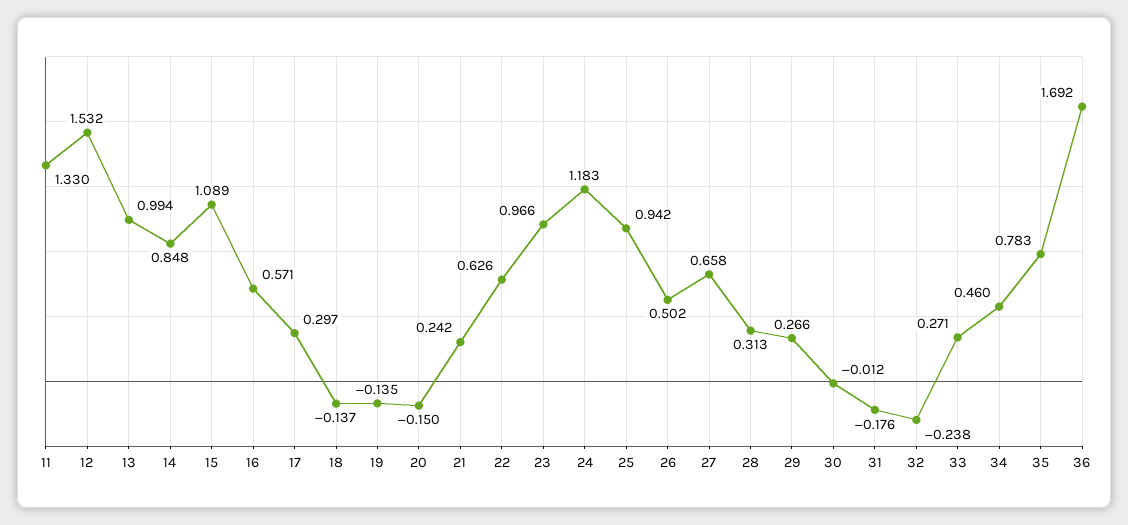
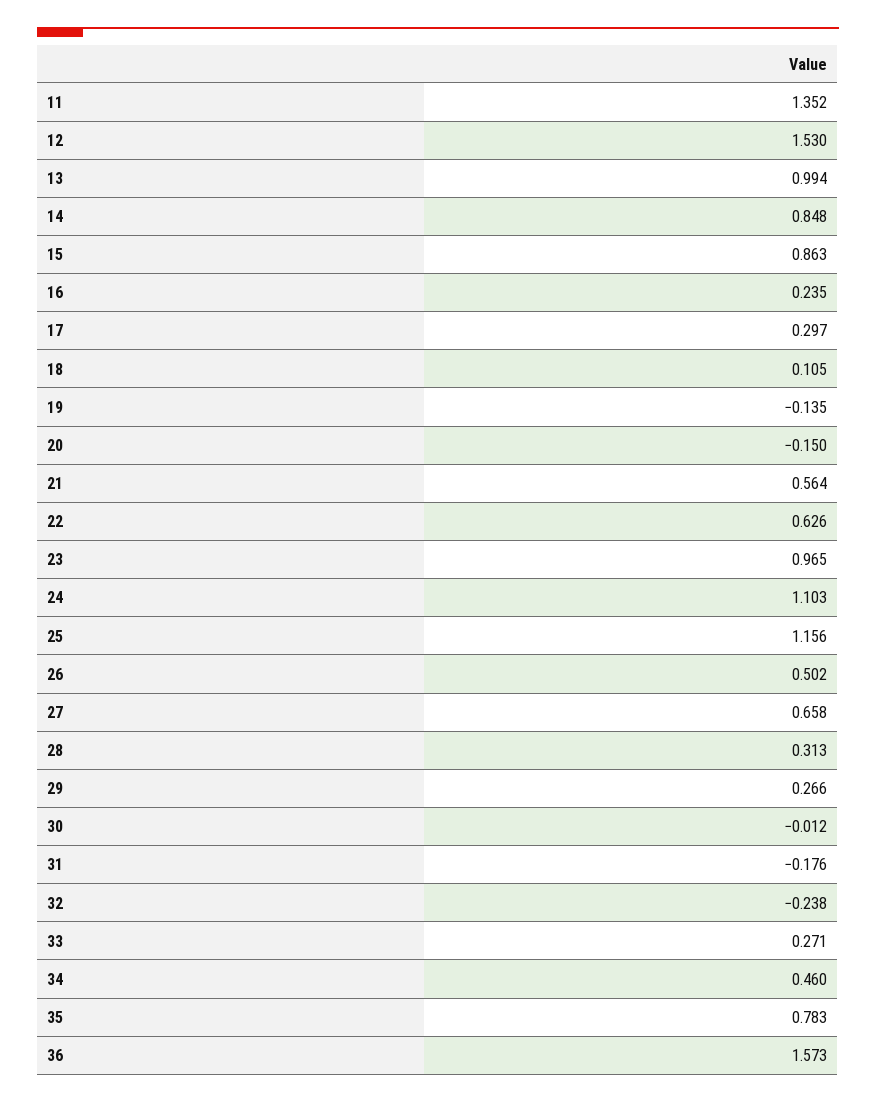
  {
-   "11": 1.33,
+   "11": 1.352,
-   "12": 1.532,
+   "12": 1.53,
    "13": 0.994,
    "14": 0.848,
-   "15": 1.089,
+   "15": 0.863,
-   "16": 0.571,
+   "16": 0.235,
    "17": 0.297,
-   "18": -0.137,
+   "18": 0.105,
    "19": -0.135,
    "20": -0.15,
-   "21": 0.242,
+   "21": 0.564,
    "22": 0.626,
-   "23": 0.966,
+   "23": 0.965,
-   "24": 1.183,
+   "24": 1.103,
-   "25": 0.942,
+   "25": 1.156,
    "26": 0.502,
    "27": 0.658,
    "28": 0.313,
    "29": 0.266,
    "30": -0.012,
    "31": -0.176,
    "32": -0.238,
    "33": 0.271,
    "34": 0.46,
    "35": 0.783,
-   "36": 1.692
+   "36": 1.573
  }

